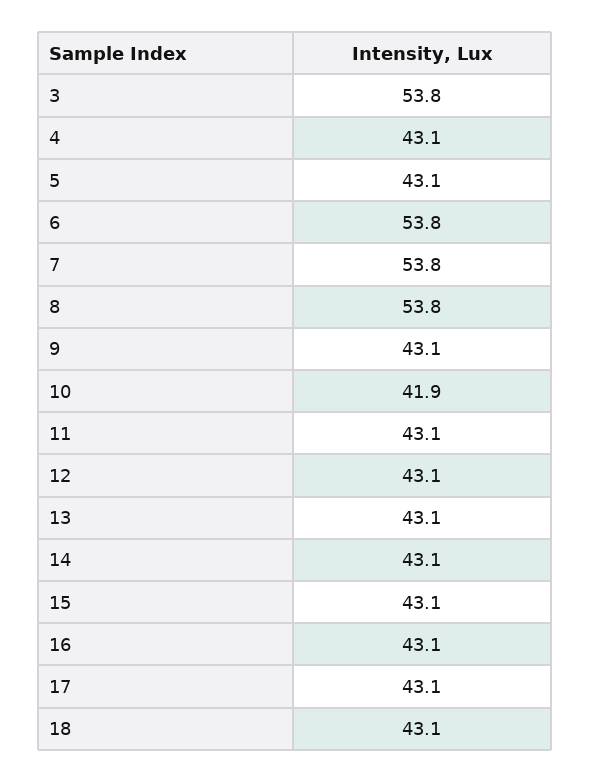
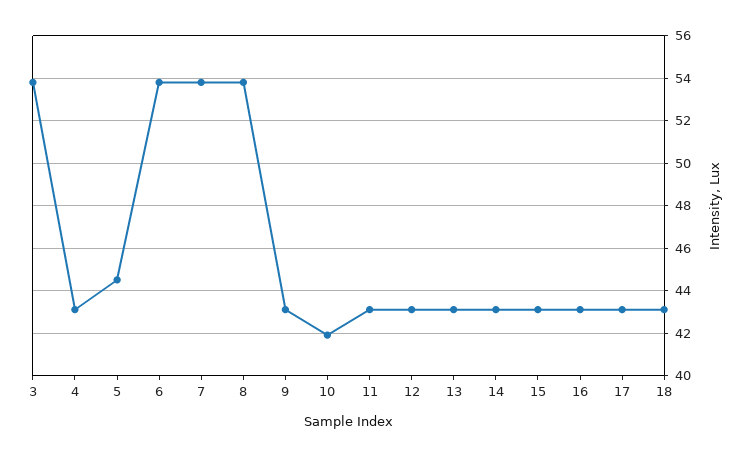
  {
    "3": 53.8,
    "4": 43.1,
-   "5": 43.1,
+   "5": 44.5,
    "6": 53.8,
    "7": 53.8,
    "8": 53.8,
    "9": 43.1,
    "10": 41.9,
    "11": 43.1,
    "12": 43.1,
    "13": 43.1,
    "14": 43.1,
    "15": 43.1,
    "16": 43.1,
    "17": 43.1,
    "18": 43.1
  }

